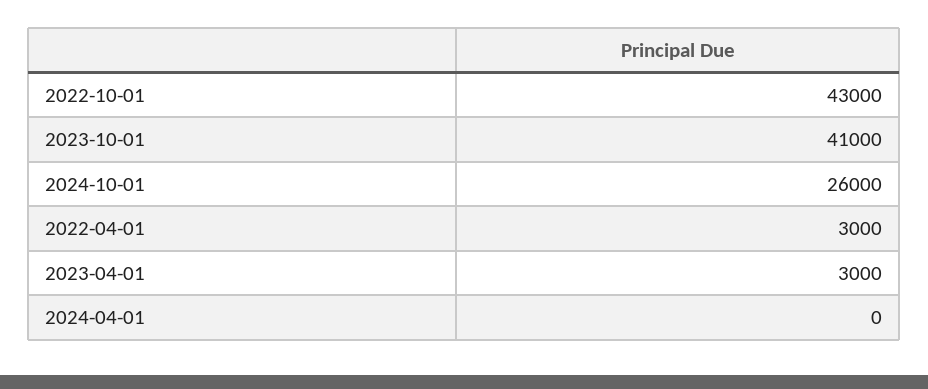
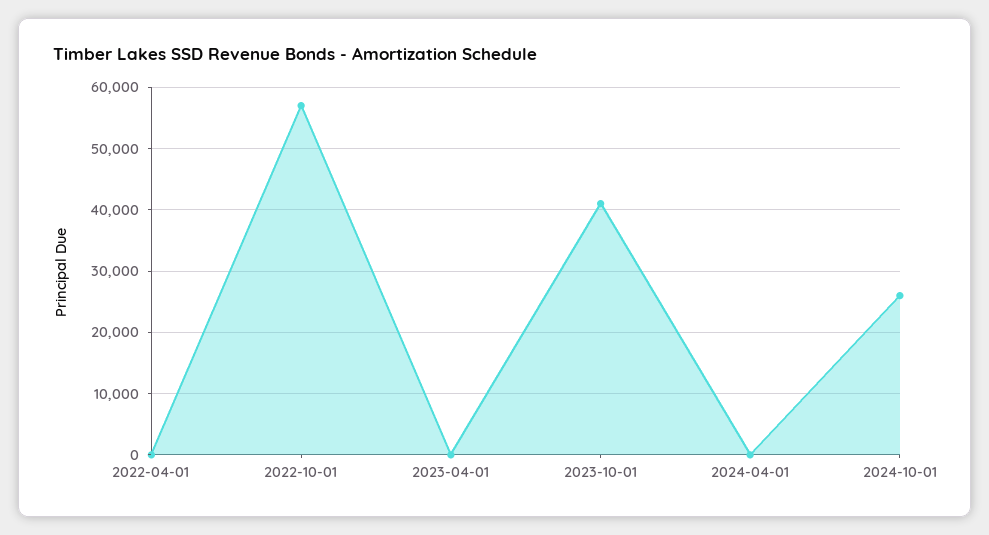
  {
-   "2022-10-01": 43000,
+   "2022-10-01": 57000,
    "2023-10-01": 41000,
    "2024-10-01": 26000,
-   "2022-04-01": 3000,
+   "2022-04-01": 0,
-   "2023-04-01": 3000,
+   "2023-04-01": 0,
    "2024-04-01": 0
  }

